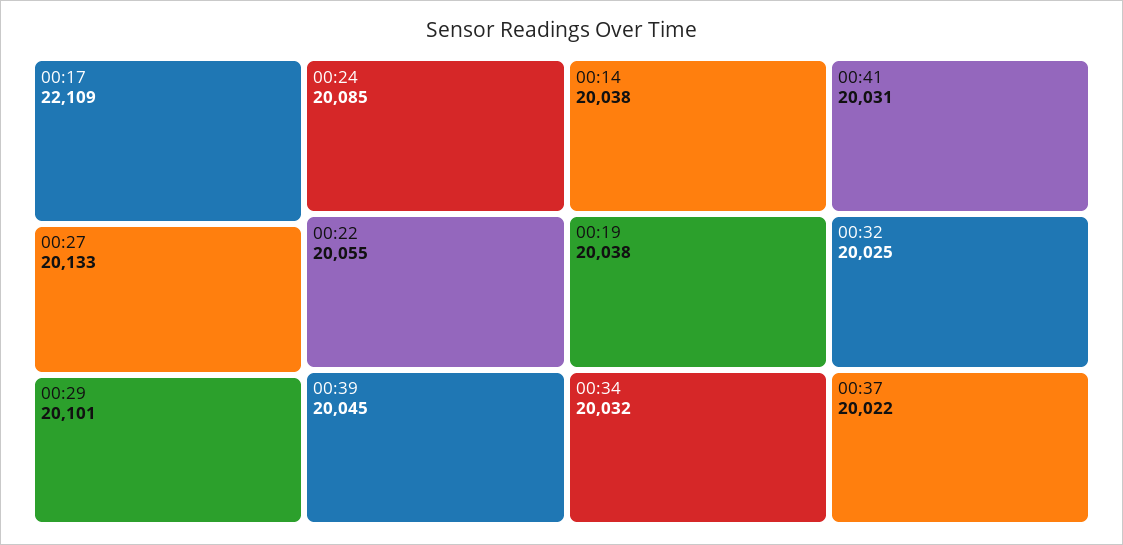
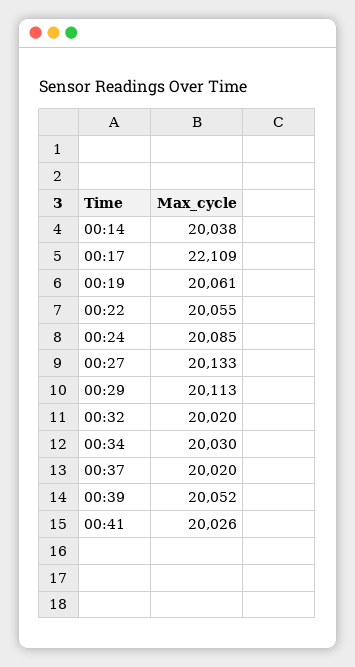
  {
    "00:17": 22109,
    "00:27": 20133,
-   "00:29": 20101,
+   "00:29": 20113,
    "00:24": 20085,
    "00:22": 20055,
-   "00:39": 20045,
+   "00:39": 20052,
    "00:14": 20038,
-   "00:19": 20038,
+   "00:19": 20061,
-   "00:34": 20032,
+   "00:34": 20030,
-   "00:41": 20031,
+   "00:41": 20026,
-   "00:32": 20025,
+   "00:32": 20020,
-   "00:37": 20022
+   "00:37": 20020
  }

